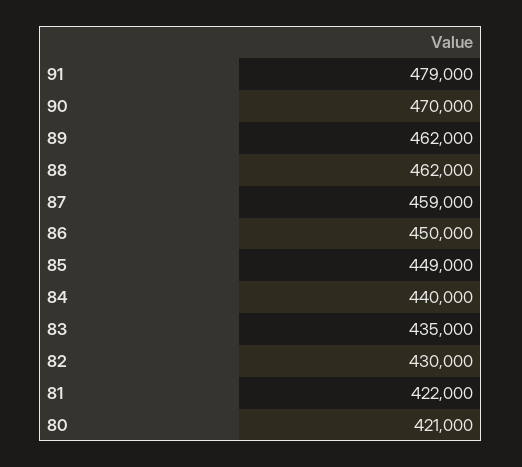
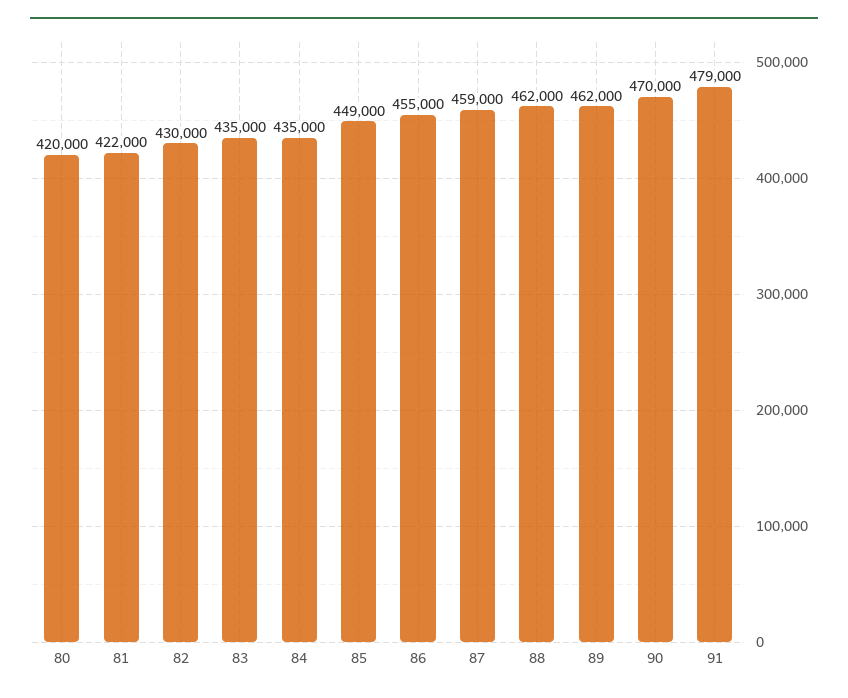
  {
    "91": 479000,
    "90": 470000,
    "89": 462000,
    "88": 462000,
    "87": 459000,
-   "86": 450000,
+   "86": 455000,
    "85": 449000,
-   "84": 440000,
+   "84": 435000,
    "83": 435000,
    "82": 430000,
    "81": 422000,
-   "80": 421000
+   "80": 420000
  }

